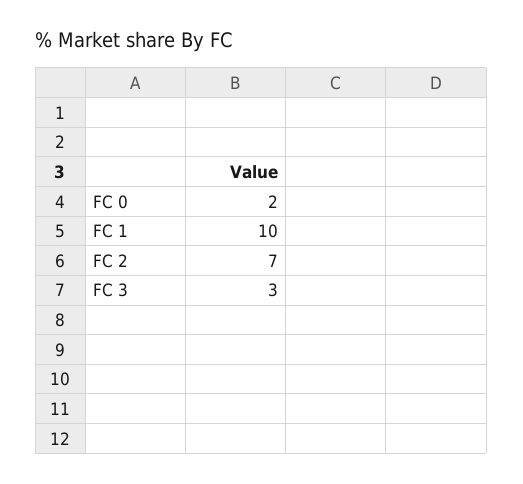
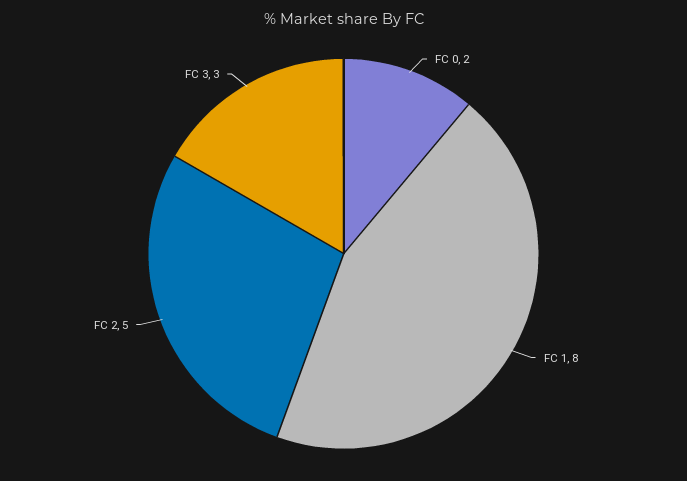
  {
    "FC 0": 2,
-   "FC 1": 10,
+   "FC 1": 8,
-   "FC 2": 7,
+   "FC 2": 5,
    "FC 3": 3
  }

